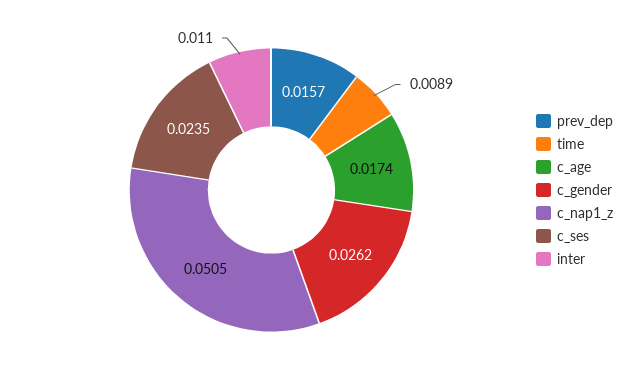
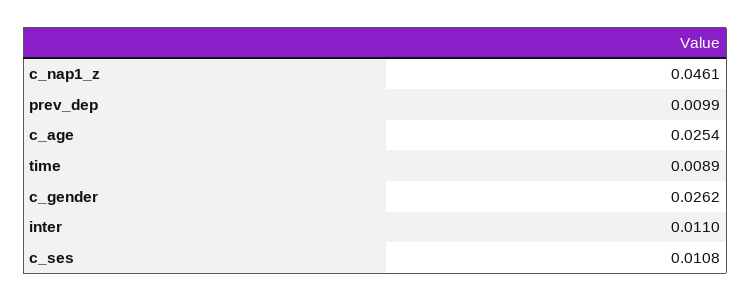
  {
-   "prev_dep": 0.0157,
+   "prev_dep": 0.0099,
    "time": 0.0089,
-   "c_age": 0.0174,
+   "c_age": 0.0254,
    "c_gender": 0.0262,
-   "c_nap1_z": 0.0505,
+   "c_nap1_z": 0.0461,
-   "c_ses": 0.0235,
+   "c_ses": 0.0108,
    "inter": 0.011
  }

